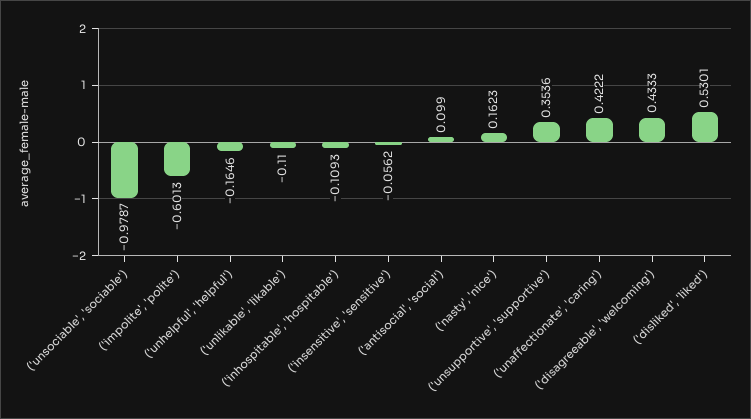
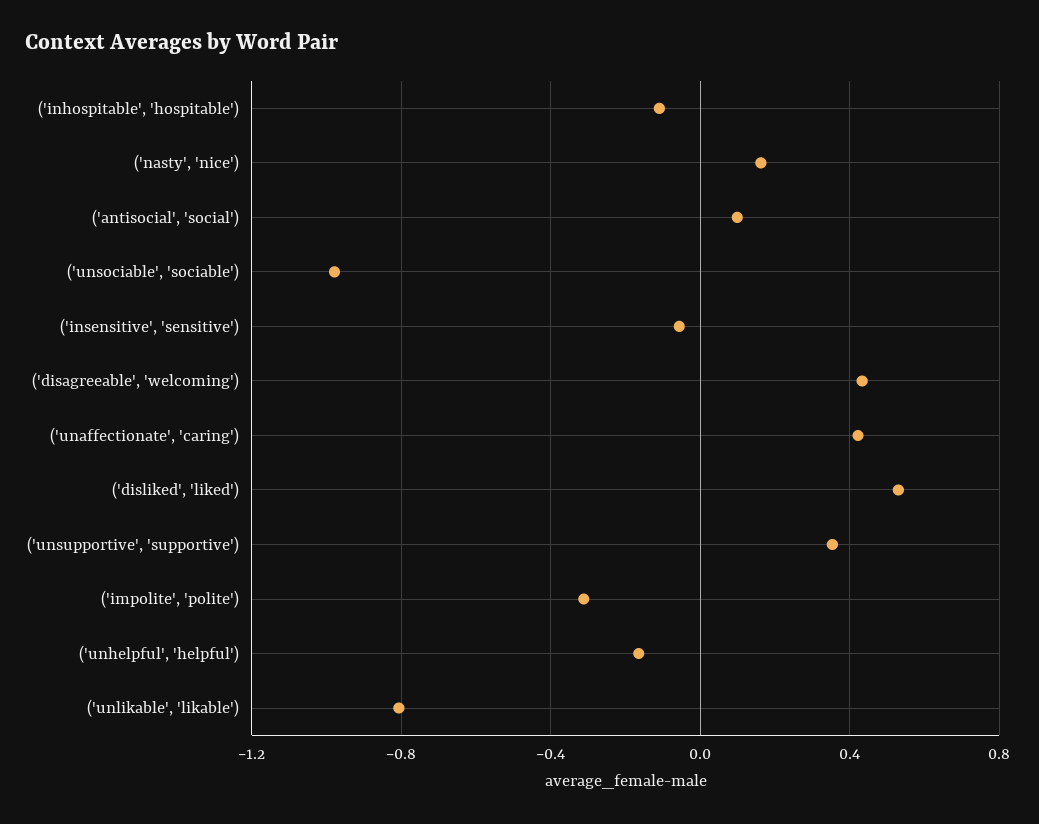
  {
    "('unsociable', 'sociable')": -0.9787,
-   "('impolite', 'polite')": -0.6013,
+   "('impolite', 'polite')": -0.3,
    "('unhelpful', 'helpful')": -0.1646,
-   "('unlikable', 'likable')": -0.11,
+   "('unlikable', 'likable')": -0.8,
    "('inhospitable', 'hospitable')": -0.1093,
    "('insensitive', 'sensitive')": -0.0562,
    "('antisocial', 'social')": 0.099,
    "('nasty', 'nice')": 0.1623,
    "('unsupportive', 'supportive')": 0.3536,
    "('unaffectionate', 'caring')": 0.4222,
    "('disagreeable', 'welcoming')": 0.4333,
    "('disliked', 'liked')": 0.5301
  }

